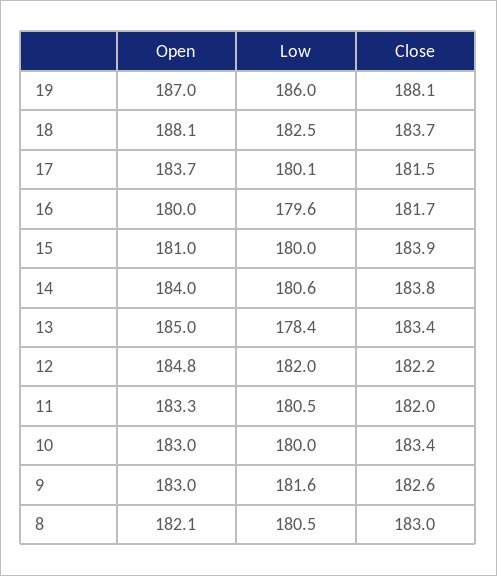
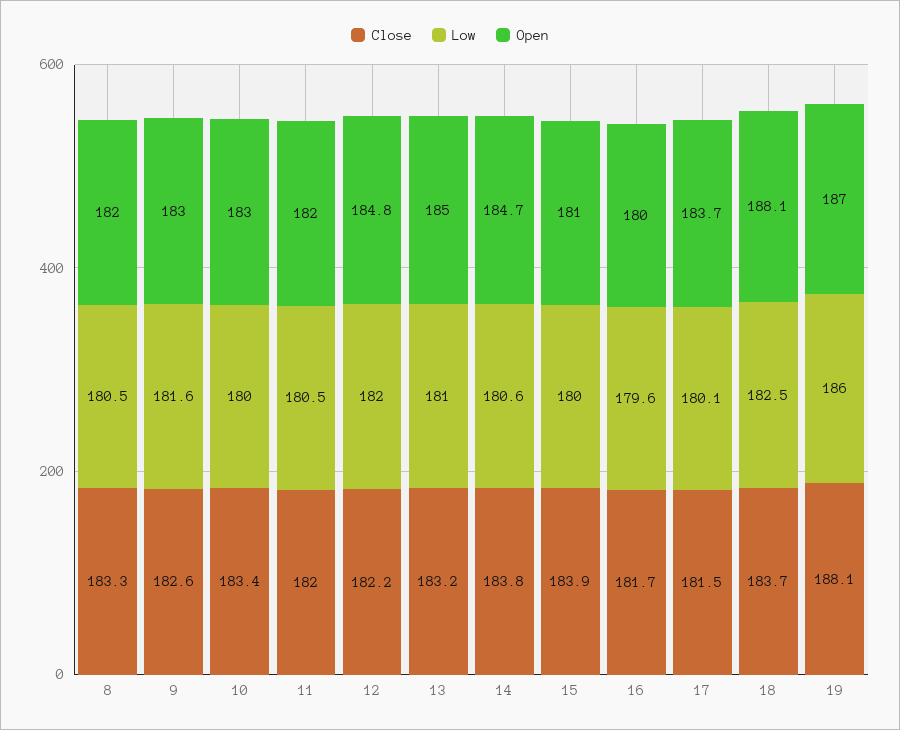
  {
    "Open": {
      "19": 187,
      "18": 188.1,
      "17": 183.7,
      "16": 180,
      "15": 181,
-     "14": 184,
+     "14": 184.7,
      "13": 185,
      "12": 184.8,
-     "11": 183.3,
+     "11": 182,
      "10": 183,
      "9": 183,
-     "8": 182.1
+     "8": 182
    },
    "Low": {
      "19": 186,
      "18": 182.5,
      "17": 180.1,
      "16": 179.6,
      "15": 180,
      "14": 180.6,
-     "13": 178.4,
+     "13": 181,
      "12": 182,
      "11": 180.5,
      "10": 180,
      "9": 181.6,
      "8": 180.5
    },
    "Close": {
      "19": 188.1,
      "18": 183.7,
      "17": 181.5,
      "16": 181.7,
      "15": 183.9,
      "14": 183.8,
-     "13": 183.4,
+     "13": 183.2,
      "12": 182.2,
      "11": 182,
      "10": 183.4,
      "9": 182.6,
-     "8": 183
+     "8": 183.3
    }
  }

